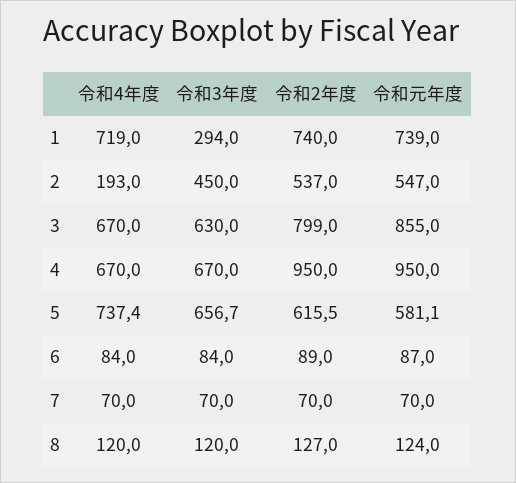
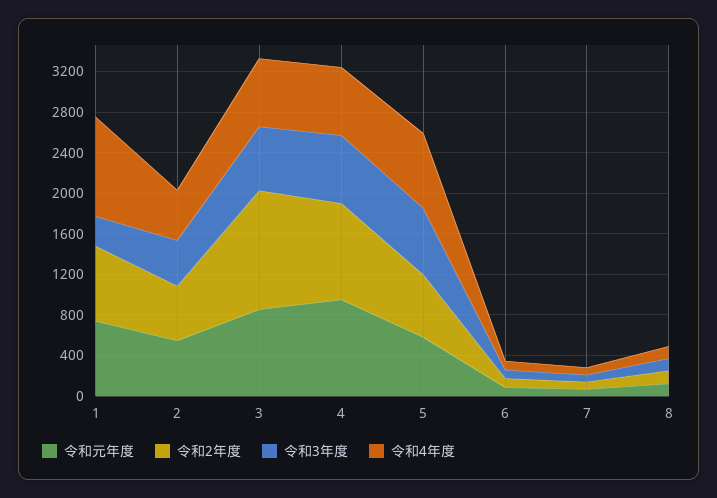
  {
    "令和4年度": {
-     "1": 719,
+     "1": 1000,
-     "2": 193,
+     "2": 500,
      "3": 670,
      "4": 670,
      "5": 737.4,
      "6": 84,
      "7": 70,
      "8": 120
    },
    "令和3年度": {
      "1": 294,
      "2": 450,
      "3": 630,
      "4": 670,
      "5": 656.7,
      "6": 84,
      "7": 70,
      "8": 120
    },
    "令和2年度": {
      "1": 740,
      "2": 537,
-     "3": 799,
+     "3": 1200,
      "4": 950,
      "5": 615.5,
      "6": 89,
      "7": 70,
      "8": 127
    },
    "令和元年度": {
      "1": 739,
      "2": 547,
      "3": 855,
      "4": 950,
      "5": 581.1,
      "6": 87,
      "7": 70,
      "8": 124
    }
  }

